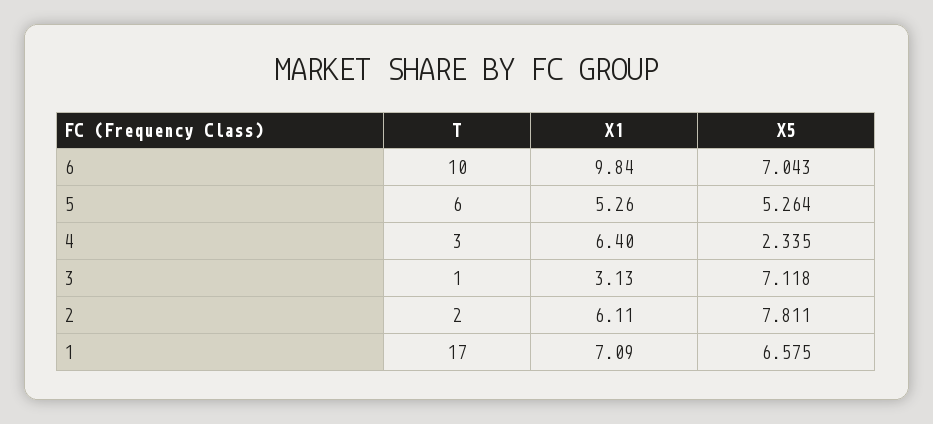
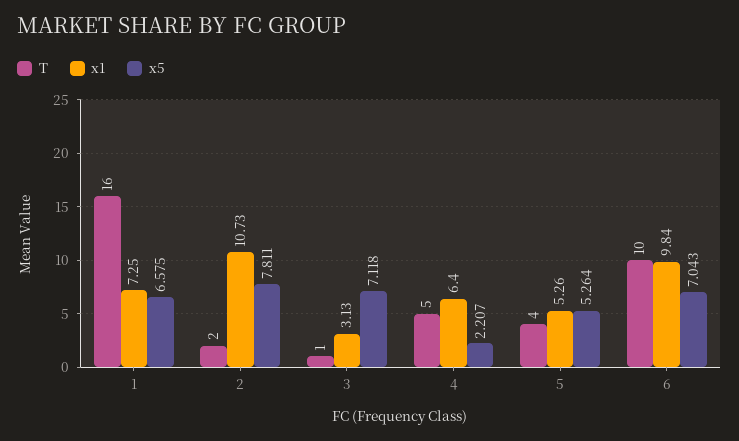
  {
    "T": {
      "6": 10,
-     "5": 6,
+     "5": 4,
-     "4": 3,
+     "4": 5,
      "3": 1,
      "2": 2,
-     "1": 17
+     "1": 16
    },
    "X1": {
      "6": 9.84,
      "5": 5.26,
      "4": 6.4,
      "3": 3.13,
-     "2": 6.11,
+     "2": 10.73,
-     "1": 7.09
+     "1": 7.25
    },
    "X5": {
      "6": 7.043,
      "5": 5.264,
-     "4": 2.335,
+     "4": 2.207,
      "3": 7.118,
      "2": 7.811,
      "1": 6.575
    }
  }

